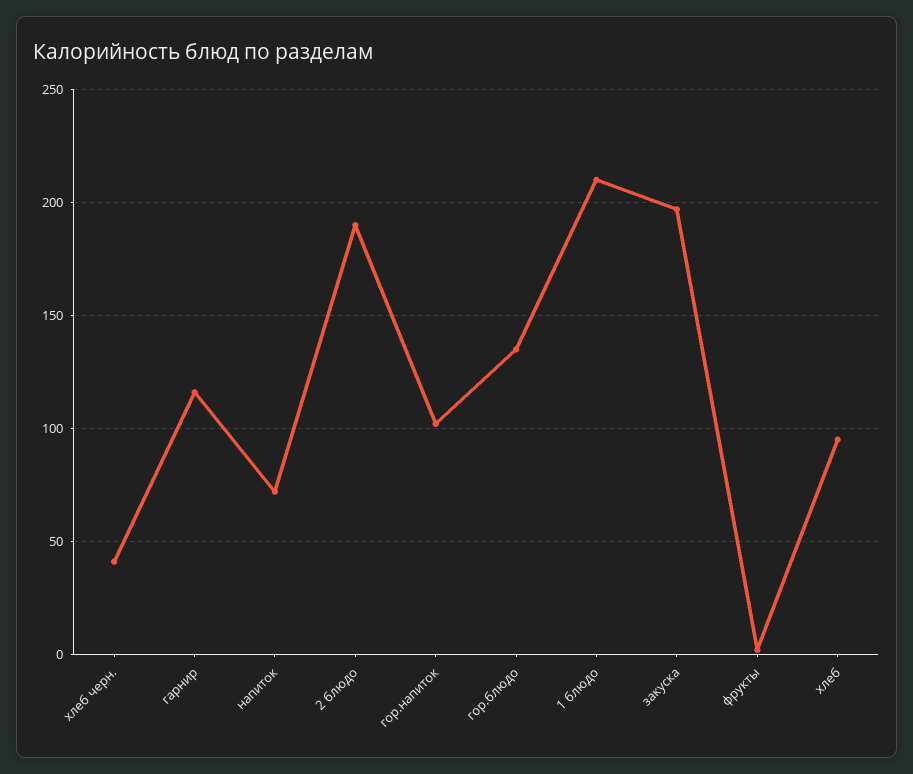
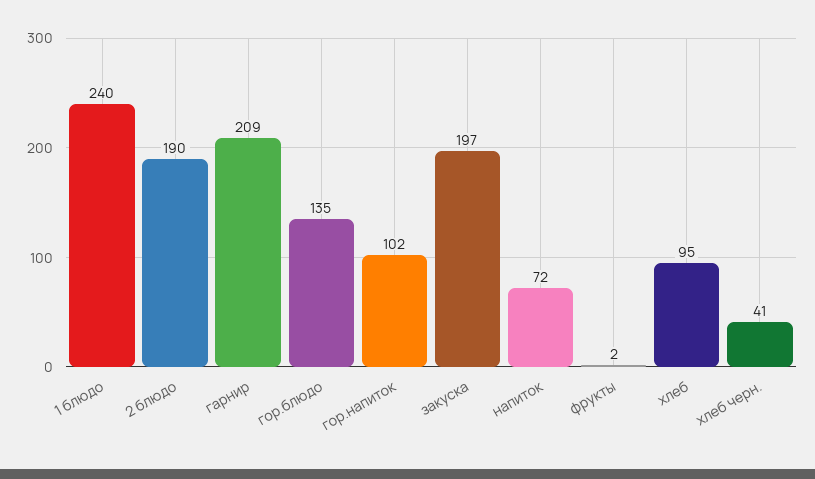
  {
    "хлеб черн.": 41,
-   "гарнир": 115,
+   "гарнир": 209,
    "напиток": 72,
    "2 блюдо": 190,
    "гор.напиток": 102,
    "гор.блюдо": 135,
-   "1 блюдо": 210,
+   "1 блюдо": 240,
    "закуска": 197,
    "фрукты": 2,
    "хлеб": 95
  }

